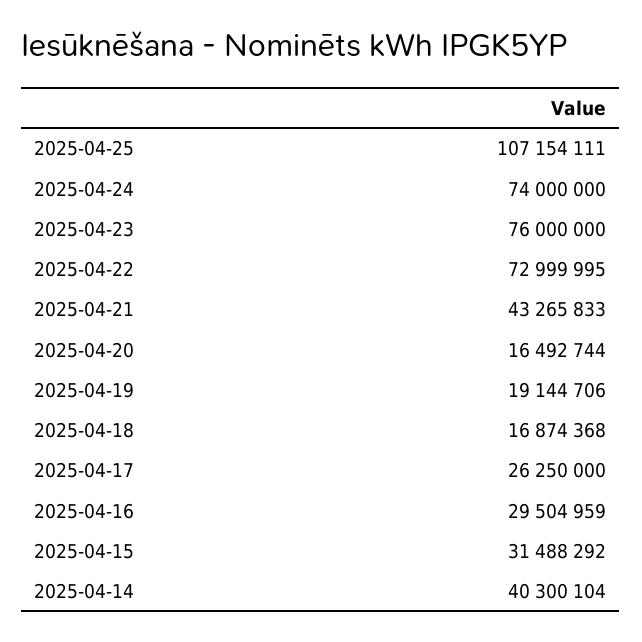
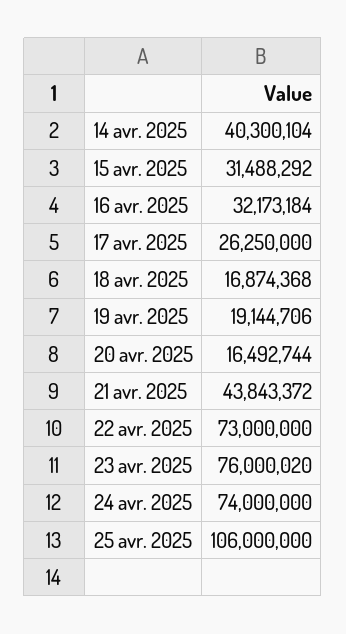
  {
-   "2025-04-25": 107154111,
+   "2025-04-25": 106000000,
    "2025-04-24": 74000000,
-   "2025-04-23": 76000000,
+   "2025-04-23": 76000020,
-   "2025-04-22": 72999995,
+   "2025-04-22": 73000000,
-   "2025-04-21": 43265833,
+   "2025-04-21": 43843372,
    "2025-04-20": 16492744,
    "2025-04-19": 19144706,
    "2025-04-18": 16874368,
    "2025-04-17": 26250000,
-   "2025-04-16": 29504959,
+   "2025-04-16": 32173184,
    "2025-04-15": 31488292,
    "2025-04-14": 40300104
  }

